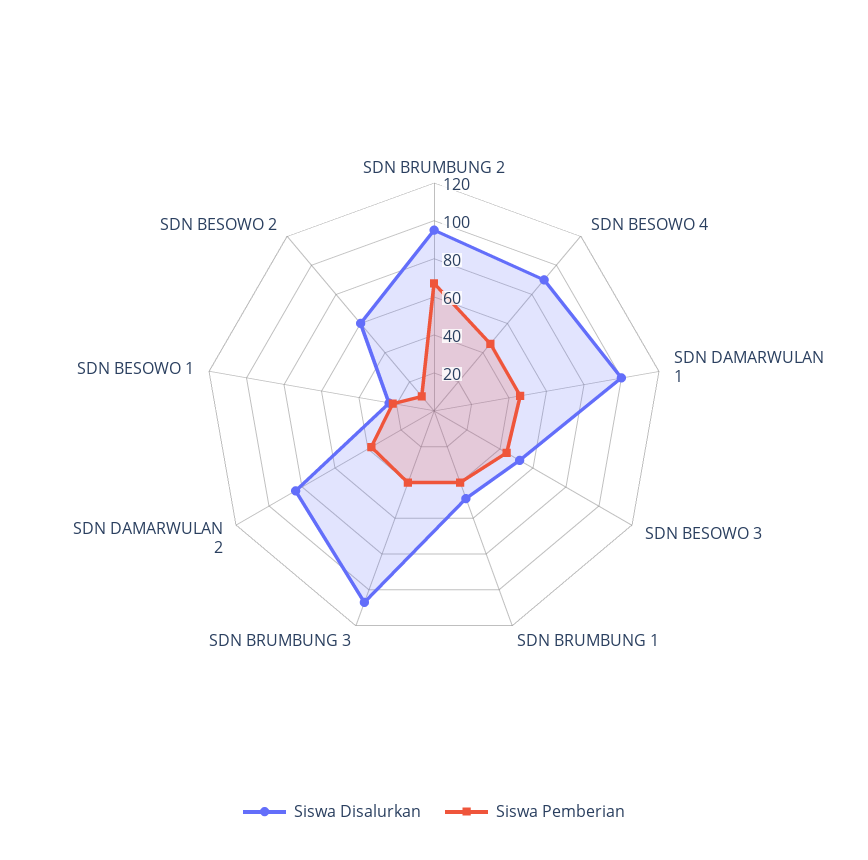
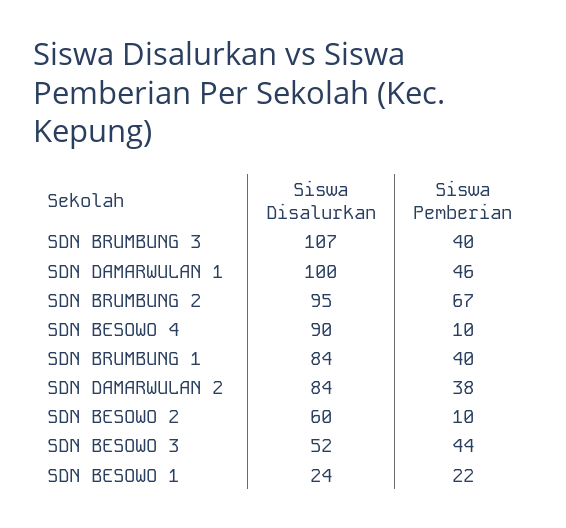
  {
    "Siswa Disalurkan": {
      "SDN BRUMBUNG 2": 95,
      "SDN BESOWO 4": 90,
      "SDN DAMARWULAN 1": 100,
      "SDN BESOWO 3": 52,
-     "SDN BRUMBUNG 1": 50,
+     "SDN BRUMBUNG 1": 84,
      "SDN BRUMBUNG 3": 107,
      "SDN DAMARWULAN 2": 84,
      "SDN BESOWO 1": 24,
      "SDN BESOWO 2": 60
    },
    "Siswa Pemberian": {
      "SDN BRUMBUNG 2": 67,
-     "SDN BESOWO 4": 45,
+     "SDN BESOWO 4": 10,
      "SDN DAMARWULAN 1": 46,
      "SDN BESOWO 3": 44,
      "SDN BRUMBUNG 1": 40,
      "SDN BRUMBUNG 3": 40,
      "SDN DAMARWULAN 2": 38,
      "SDN BESOWO 1": 22,
      "SDN BESOWO 2": 10
    }
  }

